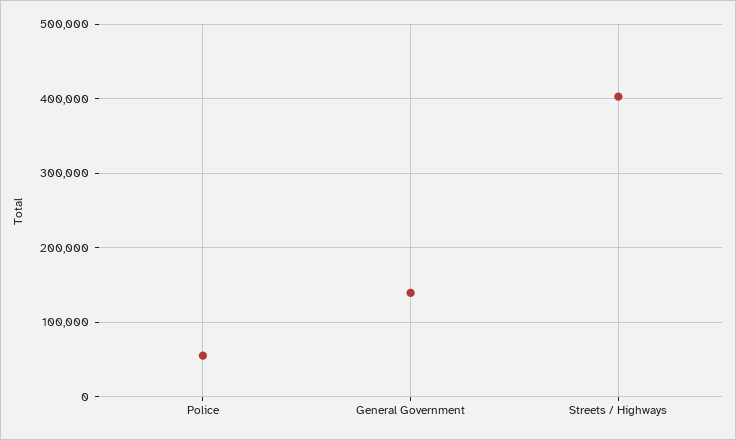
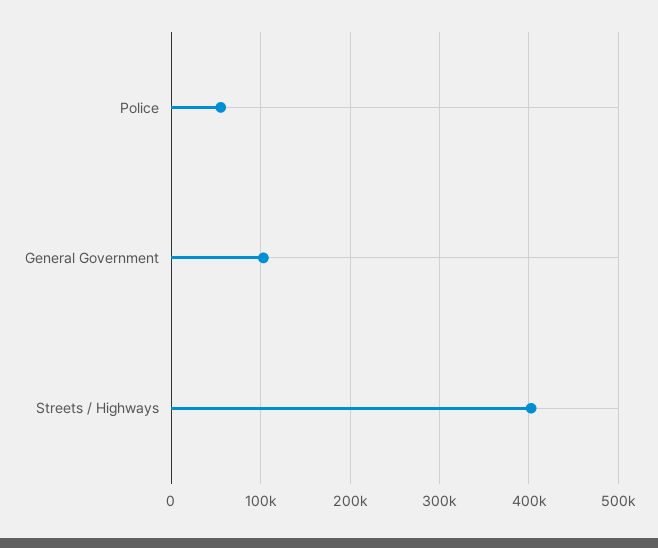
  {
    "Police": 60000,
-   "General Government": 140000,
+   "General Government": 100000,
    "Streets / Highways": 400000
  }

